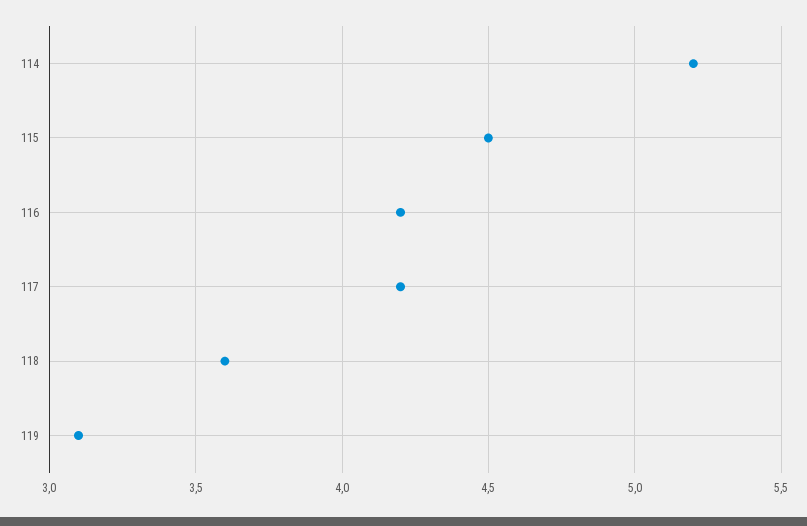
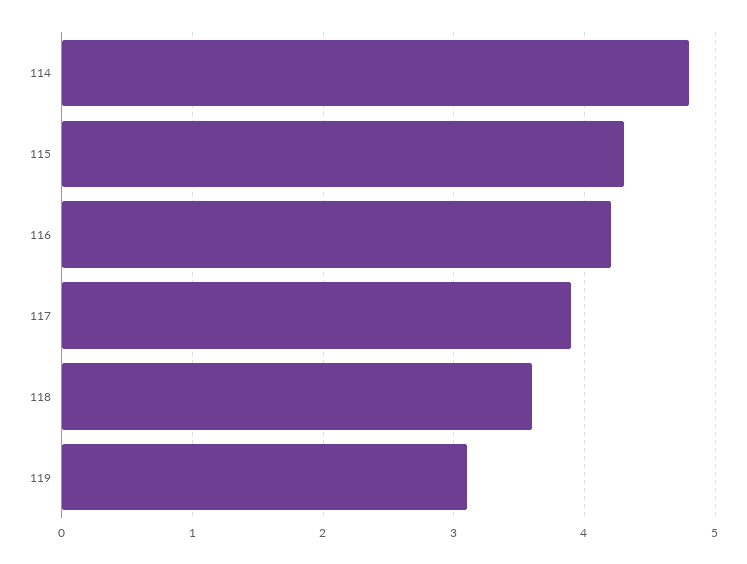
  {
-   "114": 5.2,
+   "114": 4.8,
-   "115": 4.5,
+   "115": 4.3,
    "116": 4.2,
-   "117": 4.2,
+   "117": 3.9,
    "118": 3.6,
    "119": 3.1
  }

